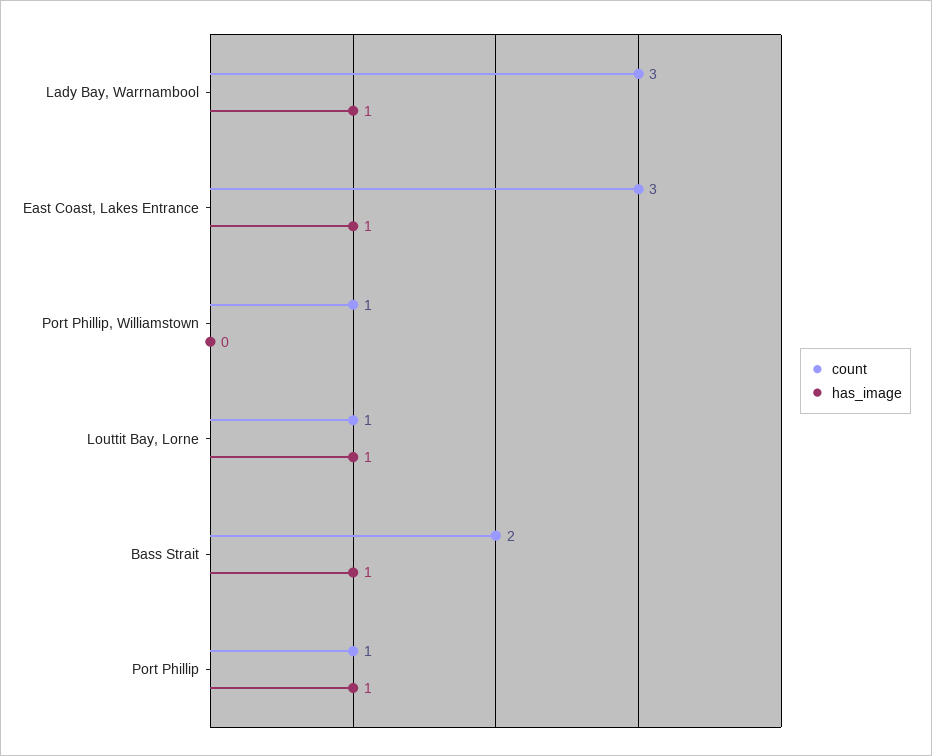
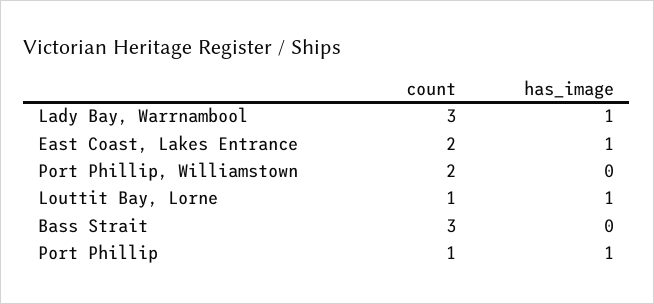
  {
    "count": {
      "Lady Bay, Warrnambool": 3,
-     "East Coast, Lakes Entrance": 3,
+     "East Coast, Lakes Entrance": 2,
-     "Port Phillip, Williamstown": 1,
+     "Port Phillip, Williamstown": 2,
      "Louttit Bay, Lorne": 1,
-     "Bass Strait": 2,
+     "Bass Strait": 3,
      "Port Phillip": 1
    },
    "has_image": {
      "Lady Bay, Warrnambool": 1,
      "East Coast, Lakes Entrance": 1,
      "Port Phillip, Williamstown": 0,
      "Louttit Bay, Lorne": 1,
-     "Bass Strait": 1,
+     "Bass Strait": 0,
      "Port Phillip": 1
    }
  }

